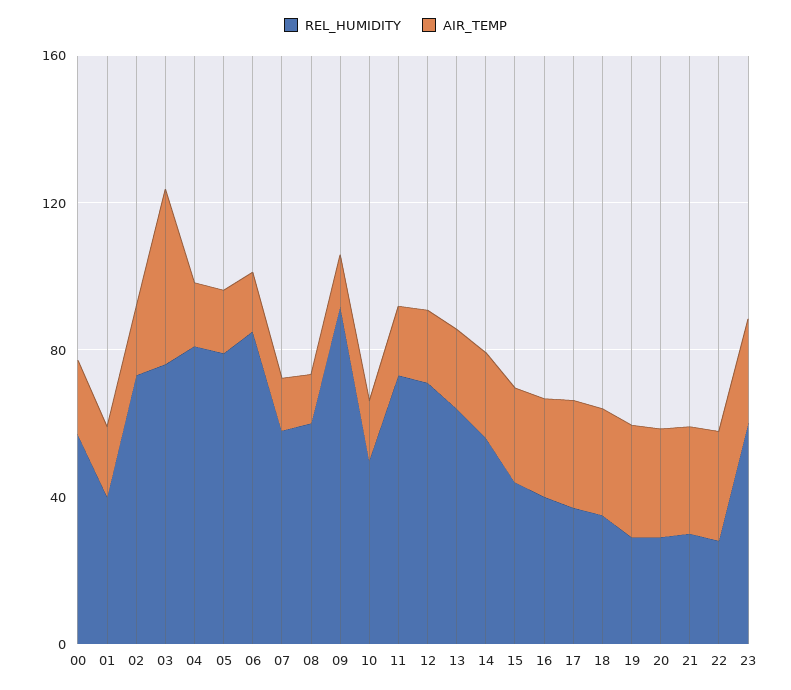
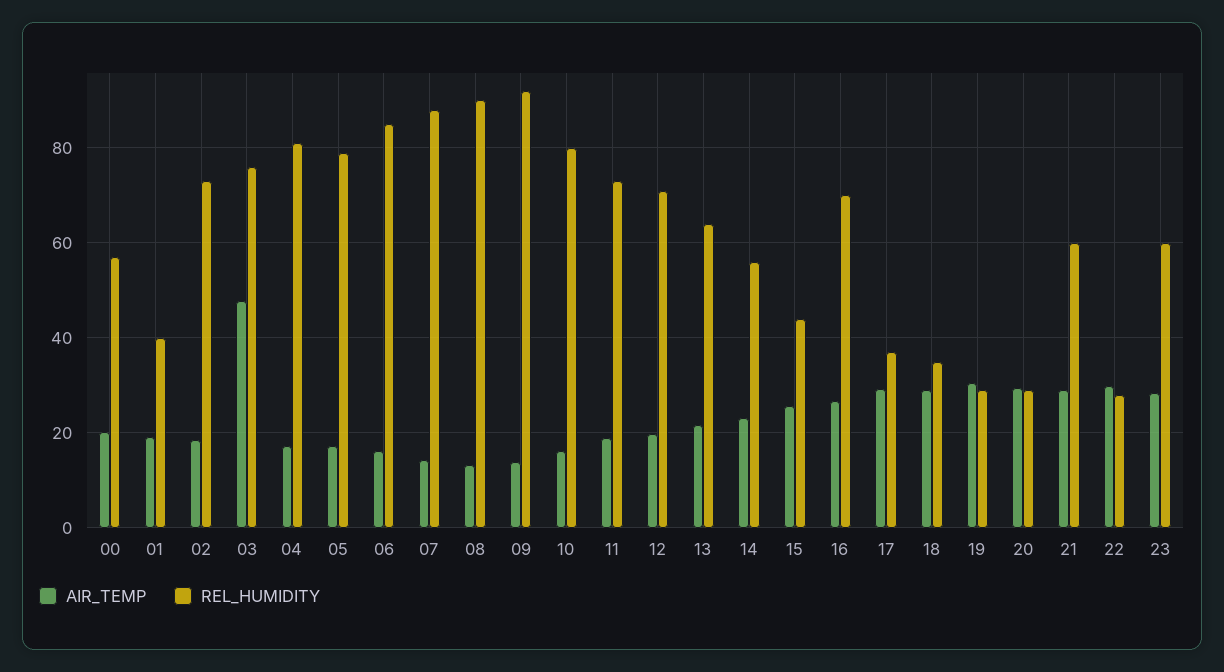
  {
    "REL_HUMIDITY": {
      "00": 58,
      "01": 40,
      "02": 74,
      "03": 76,
      "04": 82,
      "05": 80,
      "06": 86,
-     "07": 60,
+     "07": 88,
-     "08": 60,
+     "08": 90,
      "09": 92,
-     "10": 50,
+     "10": 80,
      "11": 74,
      "12": 72,
      "13": 64,
      "14": 56,
      "15": 44,
-     "16": 40,
+     "16": 70,
      "17": 38,
      "18": 36,
      "19": 30,
      "20": 30,
-     "21": 30,
+     "21": 60,
      "22": 28,
      "23": 60
    },
    "AIR_TEMP": {
      "00": 20,
      "01": 20,
      "02": 18,
      "03": 48,
      "04": 18,
      "05": 18,
      "06": 16,
      "07": 14,
      "08": 14,
      "09": 14,
      "10": 16,
      "11": 18,
      "12": 20,
      "13": 22,
      "14": 24,
      "15": 26,
      "16": 26,
      "17": 30,
      "18": 30,
      "19": 30,
      "20": 30,
      "21": 30,
      "22": 30,
      "23": 28
    }
  }

